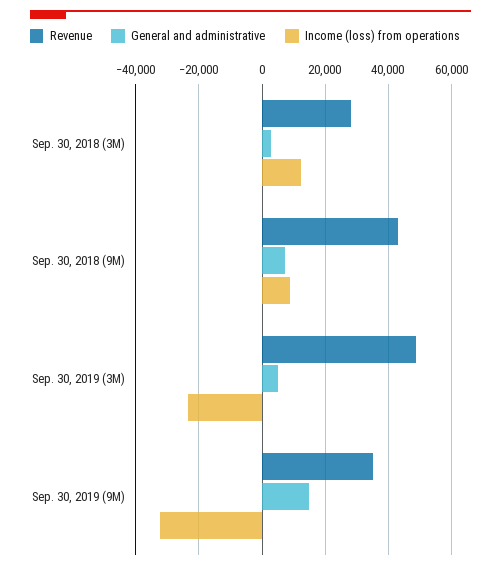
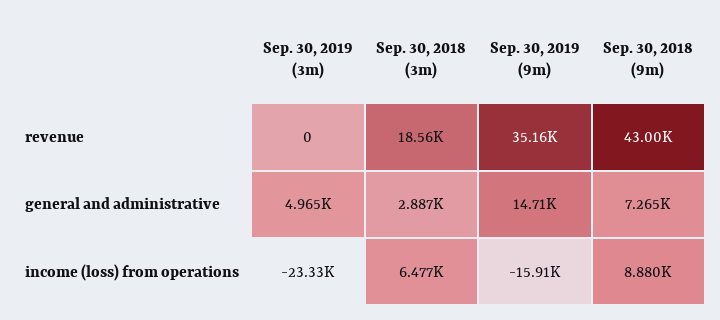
  {
    "Revenue": {
-     "Sep. 30, 2018 (3M)": 28000,
+     "Sep. 30, 2018 (3M)": 18560,
      "Sep. 30, 2018 (9M)": 43000,
-     "Sep. 30, 2019 (3M)": 48000,
+     "Sep. 30, 2019 (3M)": 0,
      "Sep. 30, 2019 (9M)": 35160
    },
    "General and administrative": {
      "Sep. 30, 2018 (3M)": 2887,
      "Sep. 30, 2018 (9M)": 7265,
      "Sep. 30, 2019 (3M)": 4965,
      "Sep. 30, 2019 (9M)": 14710
    },
    "Income (loss) from operations": {
-     "Sep. 30, 2018 (3M)": 12000,
+     "Sep. 30, 2018 (3M)": 6477,
      "Sep. 30, 2018 (9M)": 8880,
      "Sep. 30, 2019 (3M)": -23330,
-     "Sep. 30, 2019 (9M)": -32000
+     "Sep. 30, 2019 (9M)": -15910
    }
  }

